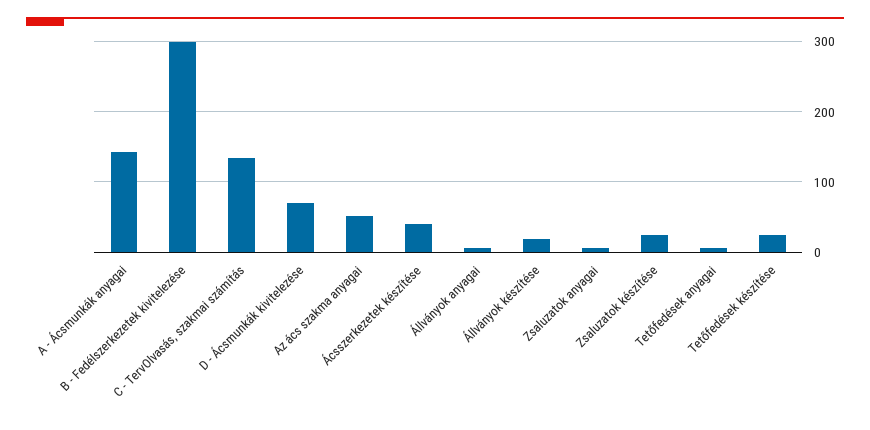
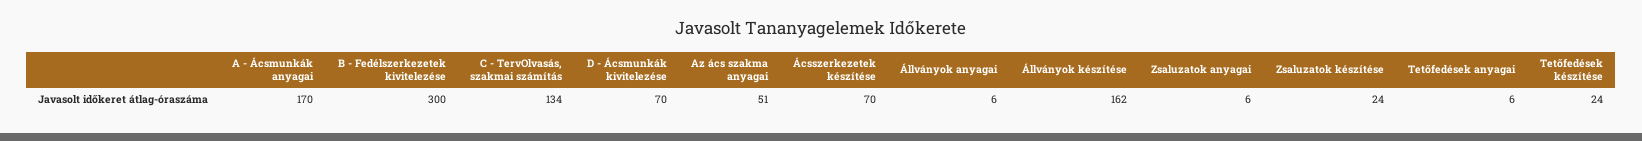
  {
-   "A - Ácsmunkák anyagai": 140,
+   "A - Ácsmunkák anyagai": 170,
    "B - Fedélszerkezetek kivitelezése": 300,
    "C - TervOlvasás, szakmai számítás": 134,
    "D - Ácsmunkák kivitelezése": 70,
    "Az ács szakma anyagai": 51,
-   "Ácsszerkezetek készítése": 40,
+   "Ácsszerkezetek készítése": 70,
    "Állványok anyagai": 6,
-   "Állványok készítése": 20,
+   "Állványok készítése": 162,
    "Zsaluzatok anyagai": 6,
    "Zsaluzatok készítése": 24,
    "Tetőfedések anyagai": 6,
    "Tetőfedések készítése": 24
  }

